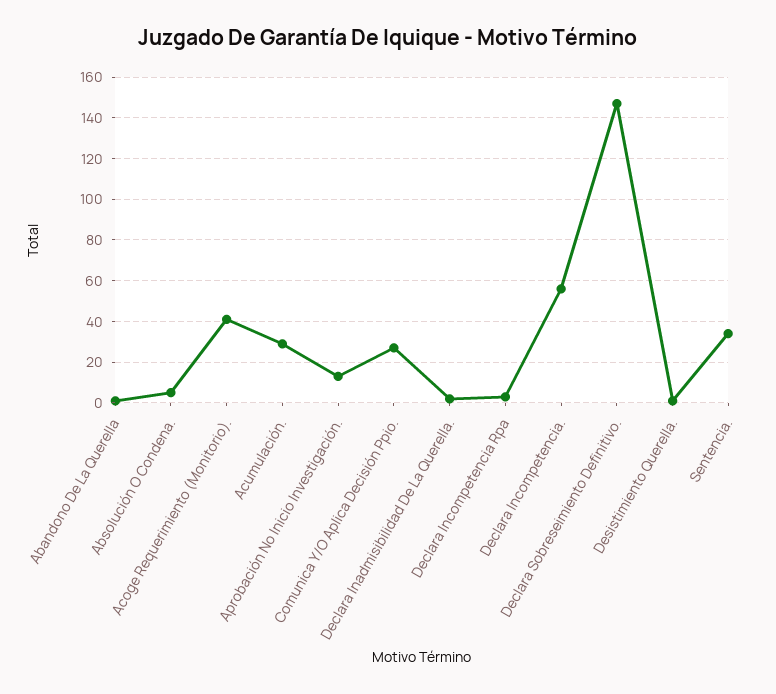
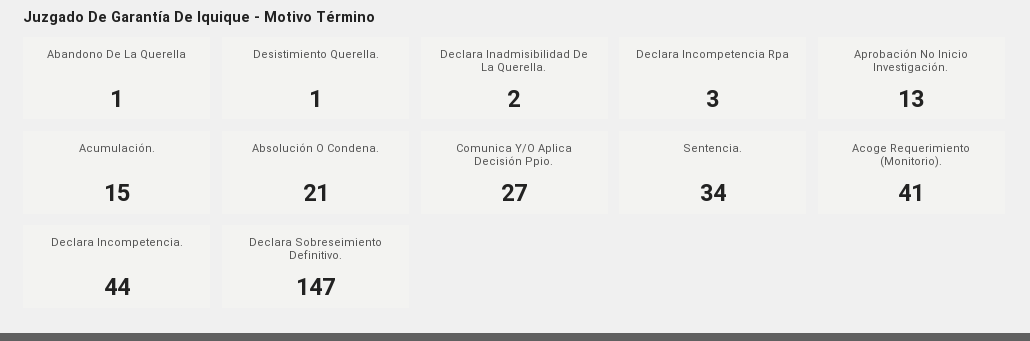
  {
    "Abandono De La Querella": 1,
-   "Absolución O Condena.": 5,
+   "Absolución O Condena.": 21,
    "Acoge Requerimiento (Monitorio).": 41,
-   "Acumulación.": 30,
+   "Acumulación.": 15,
    "Aprobación No Inicio Investigación.": 13,
    "Comunica Y/O Aplica Decisión Ppio.": 27,
    "Declara Inadmisibilidad De La Querella.": 2,
    "Declara Incompetencia Rpa": 3,
-   "Declara Incompetencia.": 55,
+   "Declara Incompetencia.": 44,
    "Declara Sobreseimiento Definitivo.": 147,
    "Desistimiento Querella.": 1,
    "Sentencia.": 34
  }

